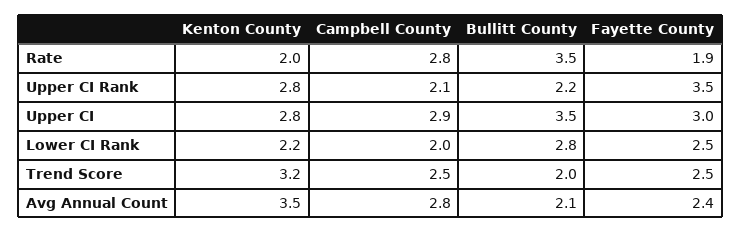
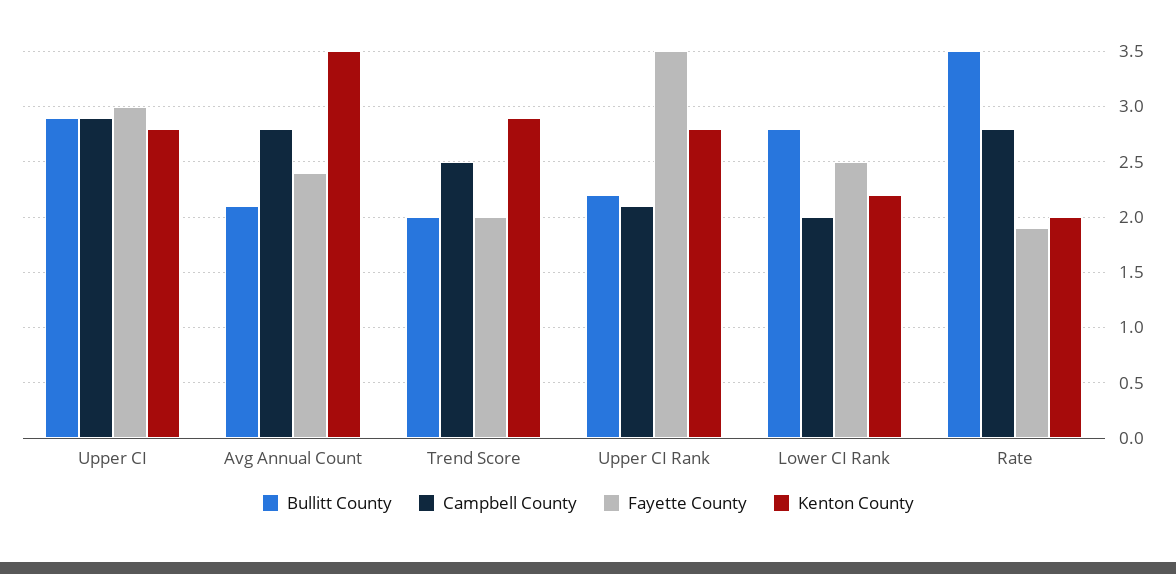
  {
    "Kenton County": {
      "Rate": 2,
      "Upper CI Rank": 2.8,
      "Upper CI": 2.8,
      "Lower CI Rank": 2.2,
-     "Trend Score": 3.2,
+     "Trend Score": 2.9,
      "Avg Annual Count": 3.5
    },
    "Campbell County": {
      "Rate": 2.8,
      "Upper CI Rank": 2.1,
      "Upper CI": 2.9,
      "Lower CI Rank": 2,
      "Trend Score": 2.5,
      "Avg Annual Count": 2.8
    },
    "Bullitt County": {
      "Rate": 3.5,
      "Upper CI Rank": 2.2,
-     "Upper CI": 3.5,
+     "Upper CI": 2.9,
      "Lower CI Rank": 2.8,
      "Trend Score": 2,
      "Avg Annual Count": 2.1
    },
    "Fayette County": {
      "Rate": 1.9,
      "Upper CI Rank": 3.5,
      "Upper CI": 3,
      "Lower CI Rank": 2.5,
-     "Trend Score": 2.5,
+     "Trend Score": 2,
      "Avg Annual Count": 2.4
    }
  }

